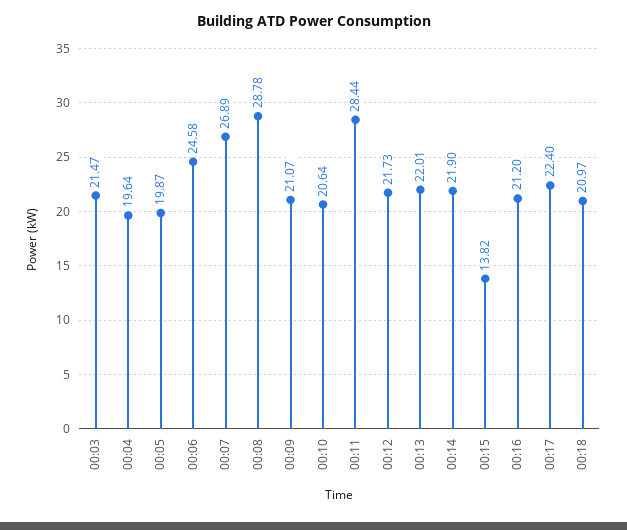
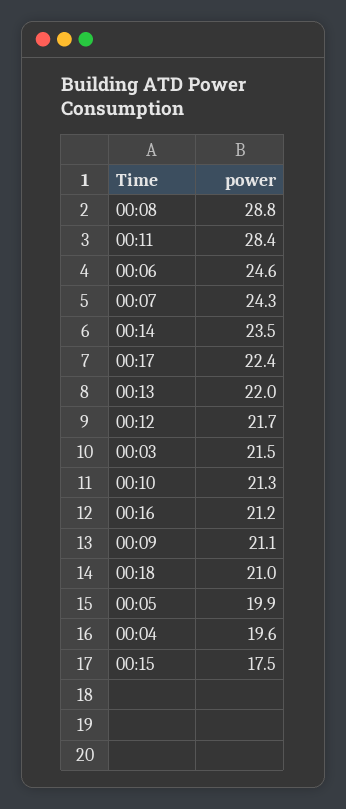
  {
    "00:03": 21.47,
    "00:04": 19.64,
    "00:05": 19.87,
    "00:06": 24.58,
-   "00:07": 26.89,
+   "00:07": 24.3,
    "00:08": 28.78,
    "00:09": 21.07,
-   "00:10": 20.64,
+   "00:10": 21.3,
    "00:11": 28.44,
    "00:12": 21.73,
    "00:13": 22.01,
-   "00:14": 21.9,
+   "00:14": 23.5,
-   "00:15": 13.82,
+   "00:15": 17.5,
    "00:16": 21.2,
    "00:17": 22.4,
    "00:18": 20.97
  }

